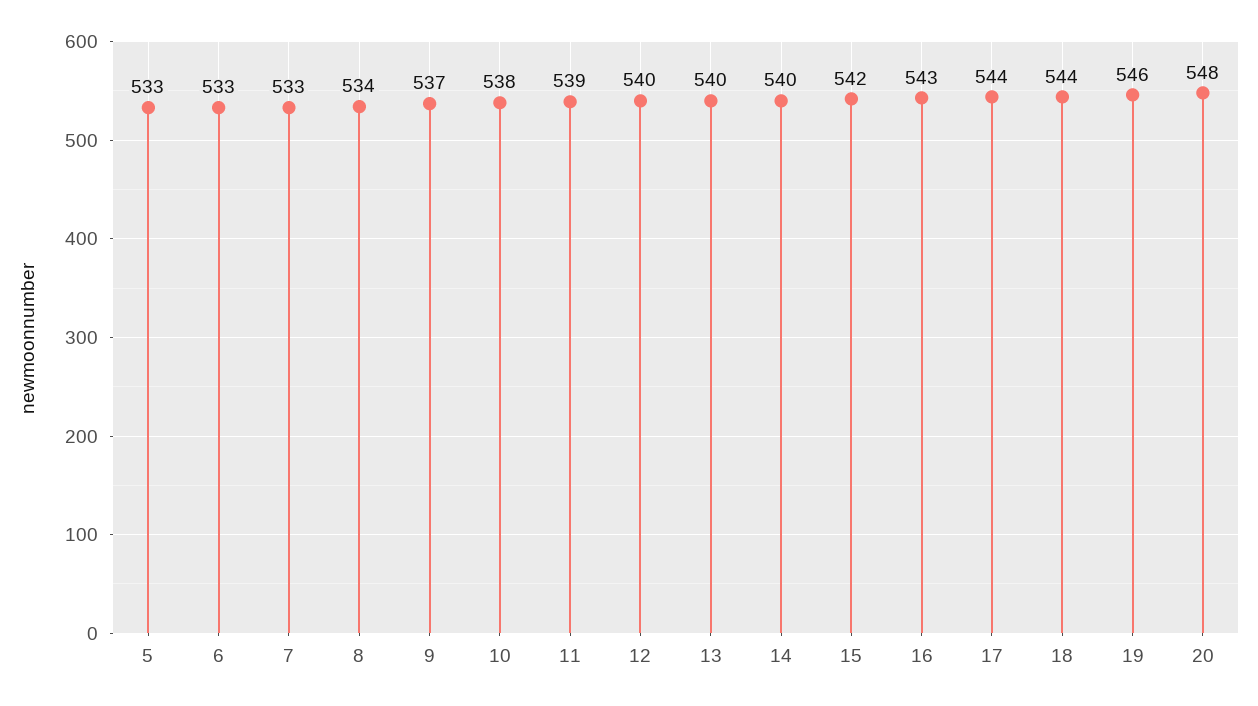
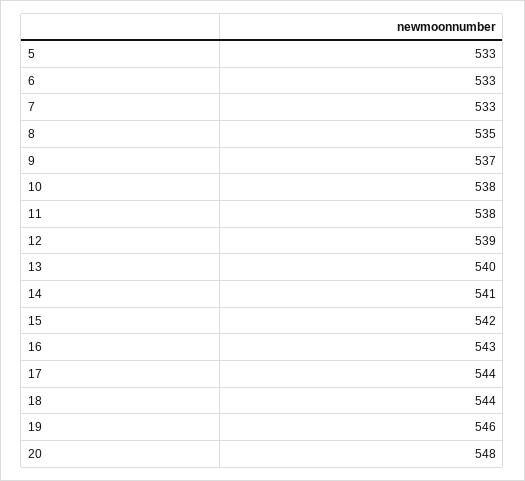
  {
    "5": 533,
    "6": 533,
    "7": 533,
-   "8": 534,
+   "8": 535,
    "9": 537,
    "10": 538,
-   "11": 539,
+   "11": 538,
-   "12": 540,
+   "12": 539,
    "13": 540,
-   "14": 540,
+   "14": 541,
    "15": 542,
    "16": 543,
    "17": 544,
    "18": 544,
    "19": 546,
    "20": 548
  }

